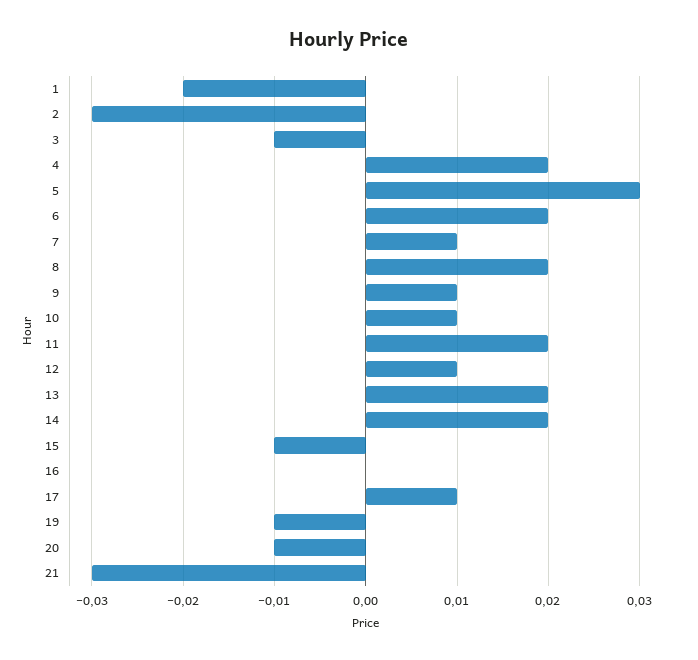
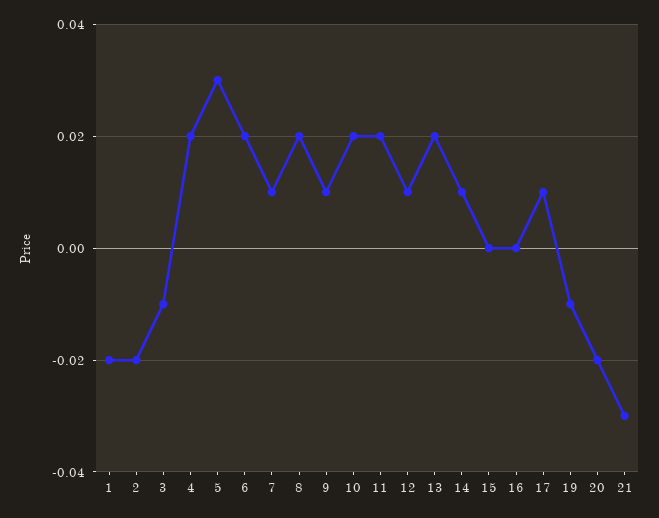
  {
    "1": -0.02,
-   "2": -0.03,
+   "2": -0.02,
    "3": -0.01,
    "4": 0.02,
    "5": 0.03,
    "6": 0.02,
    "7": 0.01,
    "8": 0.02,
    "9": 0.01,
-   "10": 0.01,
+   "10": 0.02,
    "11": 0.02,
    "12": 0.01,
    "13": 0.02,
-   "14": 0.02,
+   "14": 0.01,
-   "15": -0.01,
+   "15": 0,
    "16": 0,
    "17": 0.01,
    "19": -0.01,
-   "20": -0.01,
+   "20": -0.02,
    "21": -0.03
  }

